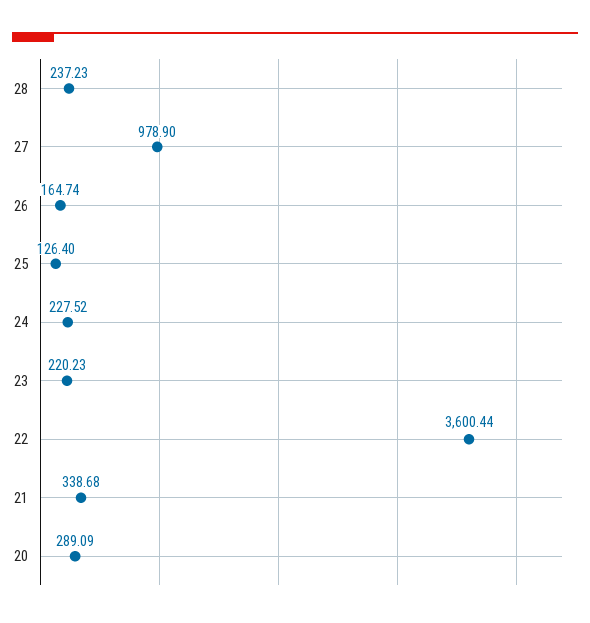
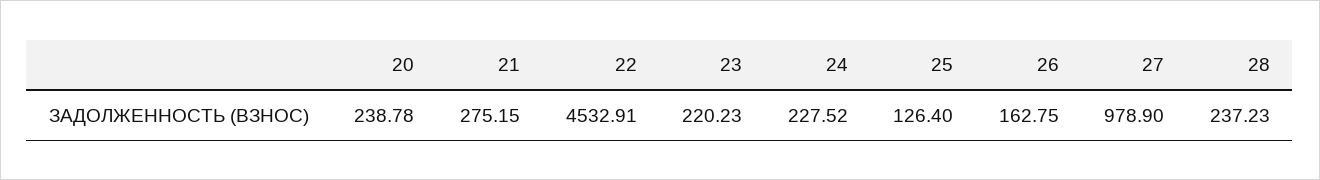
  {
    "28": 237.23,
    "27": 978.9,
-   "26": 164.74,
+   "26": 162.75,
    "25": 126.4,
    "24": 227.52,
    "23": 220.23,
-   "22": 3600.44,
+   "22": 4532.91,
-   "21": 338.68,
+   "21": 275.15,
-   "20": 289.09
+   "20": 238.78
  }

